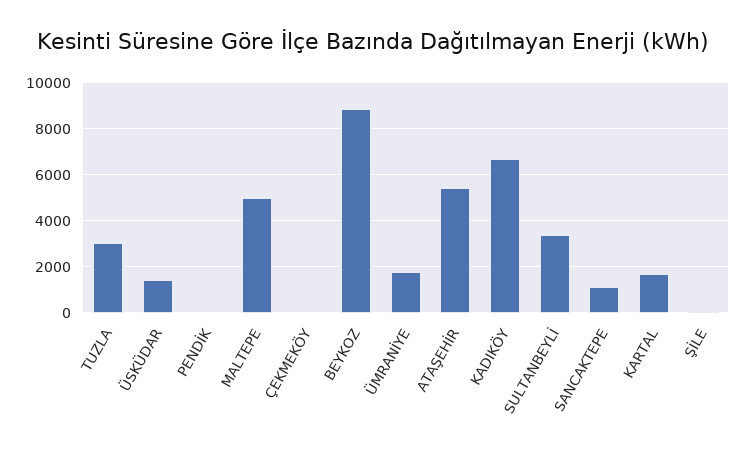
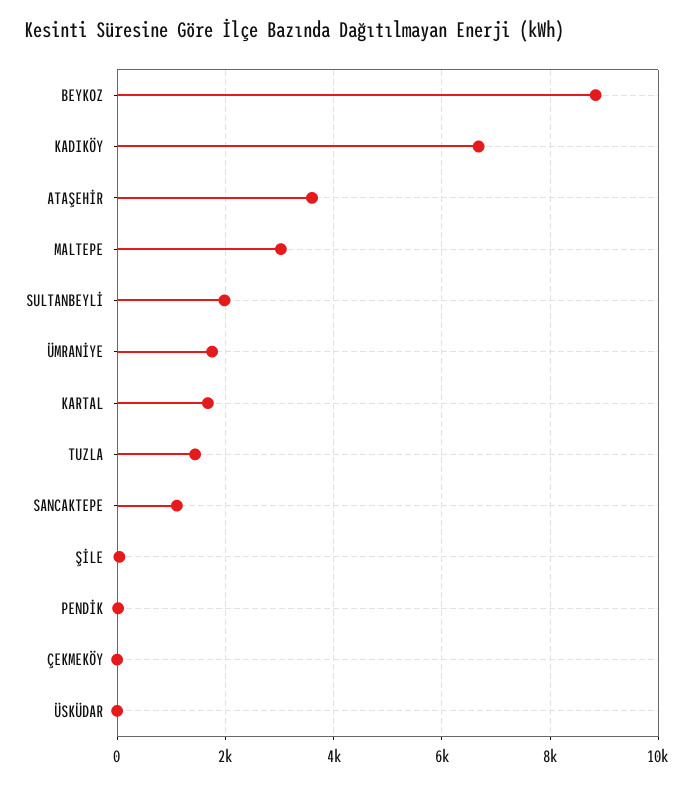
  {
-   "TUZLA": 3000,
+   "TUZLA": 1400,
-   "ÜSKÜDAR": 1500,
+   "ÜSKÜDAR": 0,
    "PENDİK": 0,
-   "MALTEPE": 5000,
+   "MALTEPE": 3000,
    "ÇEKMEKÖY": 0,
    "BEYKOZ": 8800,
    "ÜMRANİYE": 1800,
-   "ATAŞEHİR": 5500,
+   "ATAŞEHİR": 3600,
    "KADIKÖY": 6600,
-   "SULTANBEYLİ": 3500,
+   "SULTANBEYLİ": 2000,
    "SANCAKTEPE": 1200,
    "KARTAL": 1600,
    "ŞİLE": 0
  }

